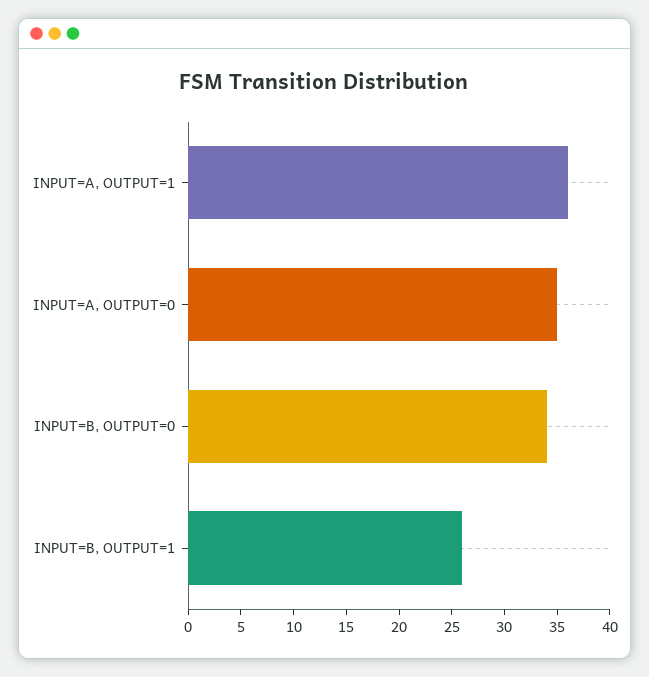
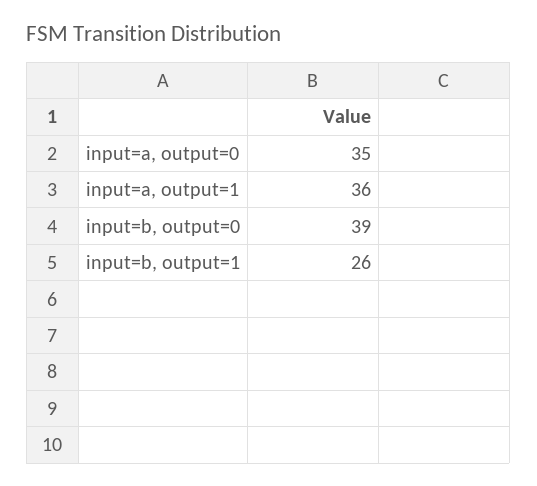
  {
    "INPUT=A, OUTPUT=1": 36,
    "INPUT=A, OUTPUT=0": 35,
-   "INPUT=B, OUTPUT=0": 34,
+   "INPUT=B, OUTPUT=0": 39,
    "INPUT=B, OUTPUT=1": 26
  }

